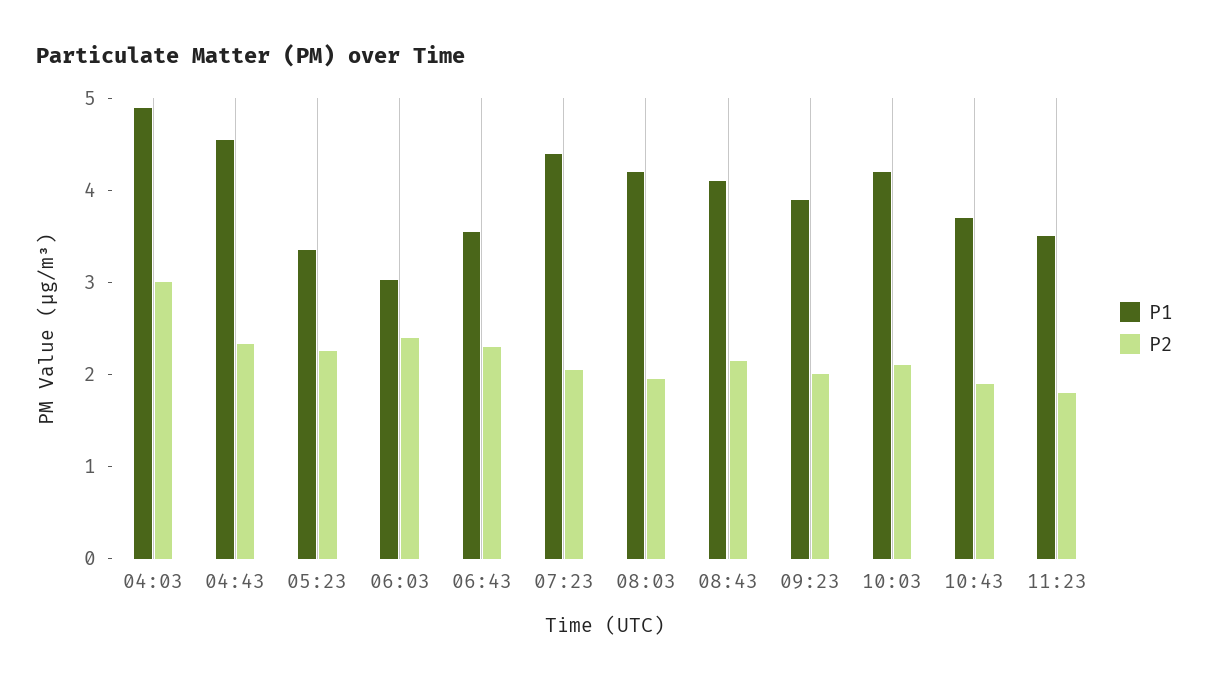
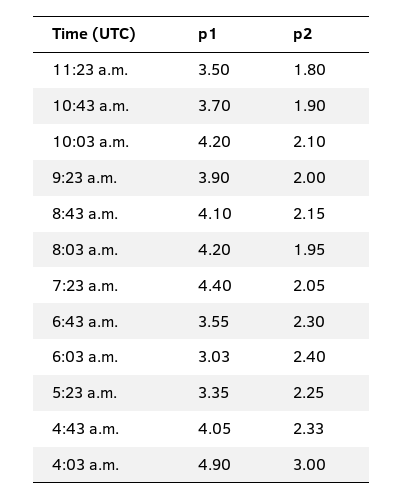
  {
    "P1": {
      "04:03": 4.9,
-     "04:43": 4.6,
+     "04:43": 4.05,
      "05:23": 3.35,
      "06:03": 3.03,
      "06:43": 3.55,
      "07:23": 4.4,
      "08:03": 4.2,
      "08:43": 4.1,
      "09:23": 3.9,
      "10:03": 4.2,
      "10:43": 3.7,
      "11:23": 3.5
    },
    "P2": {
      "04:03": 3,
      "04:43": 2.33,
      "05:23": 2.25,
      "06:03": 2.4,
      "06:43": 2.3,
      "07:23": 2.05,
      "08:03": 1.95,
      "08:43": 2.15,
      "09:23": 2,
      "10:03": 2.1,
      "10:43": 1.9,
      "11:23": 1.8
    }
  }

